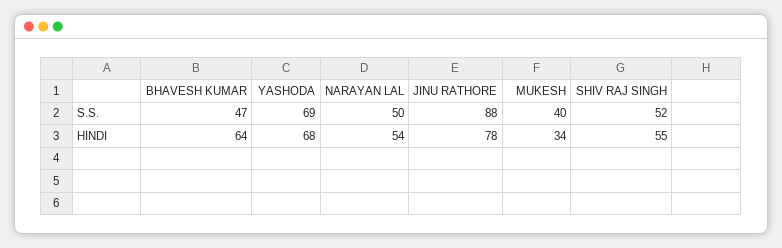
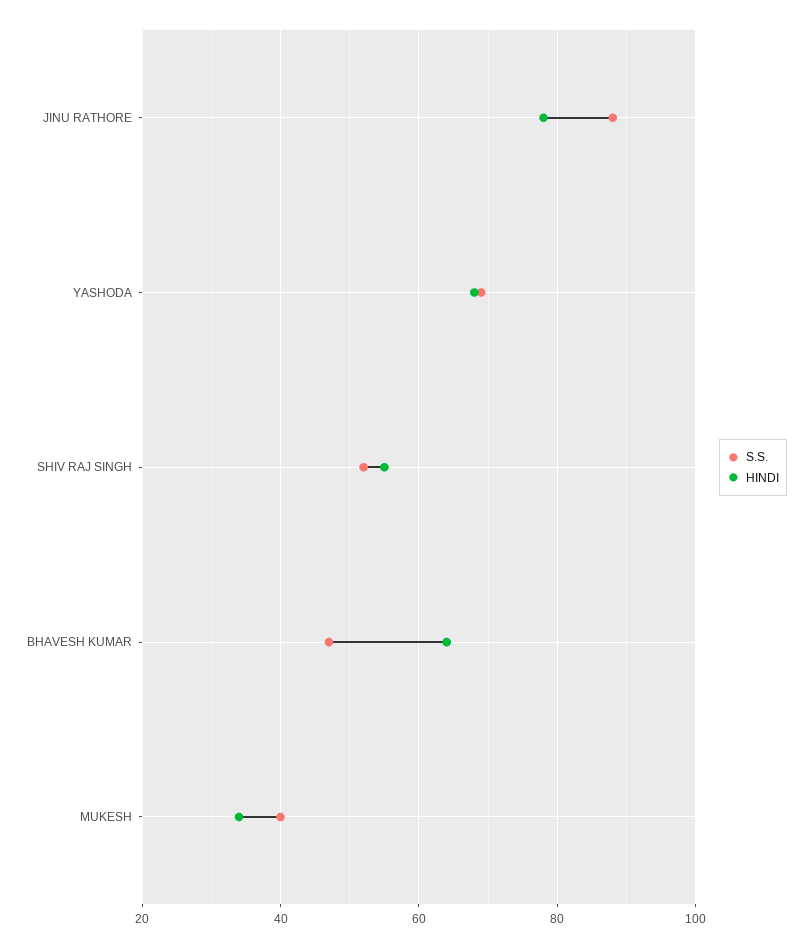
  {
    "S.S.": {
      "BHAVESH KUMAR": 47,
      "YASHODA": 69,
-     "NARAYAN LAL": 50,
      "JINU RATHORE": 88,
      "MUKESH": 40,
      "SHIV RAJ SINGH": 52
    },
    "HINDI": {
      "BHAVESH KUMAR": 64,
      "YASHODA": 68,
-     "NARAYAN LAL": 54,
      "JINU RATHORE": 78,
      "MUKESH": 34,
      "SHIV RAJ SINGH": 55
    }
  }

